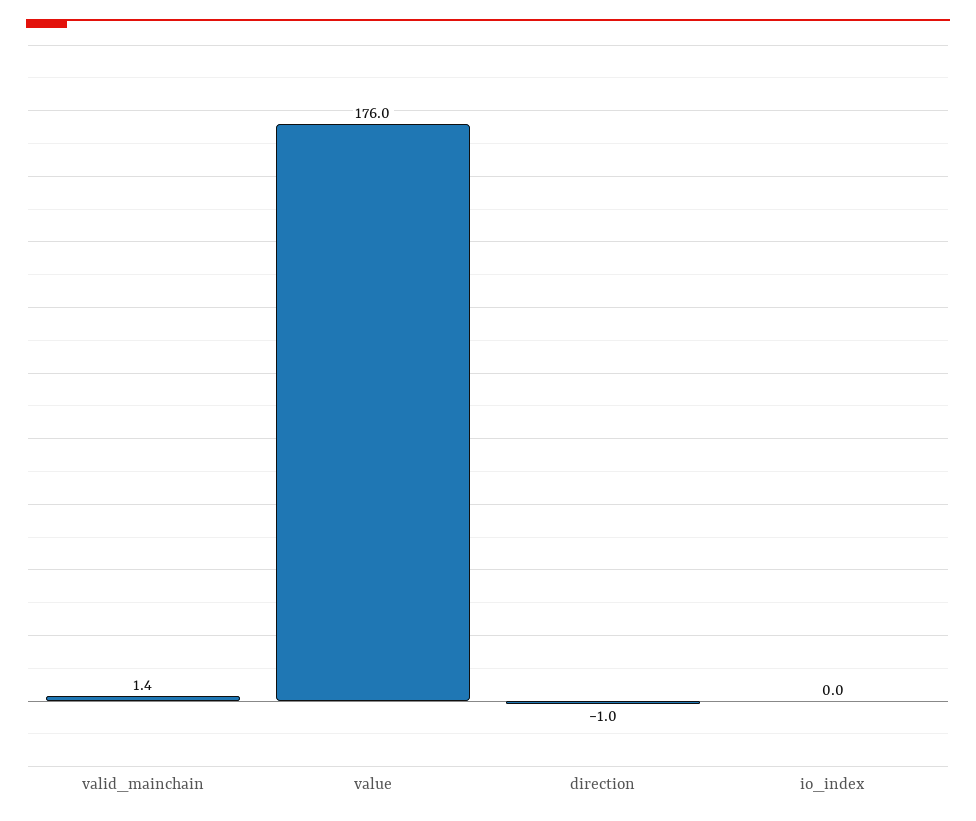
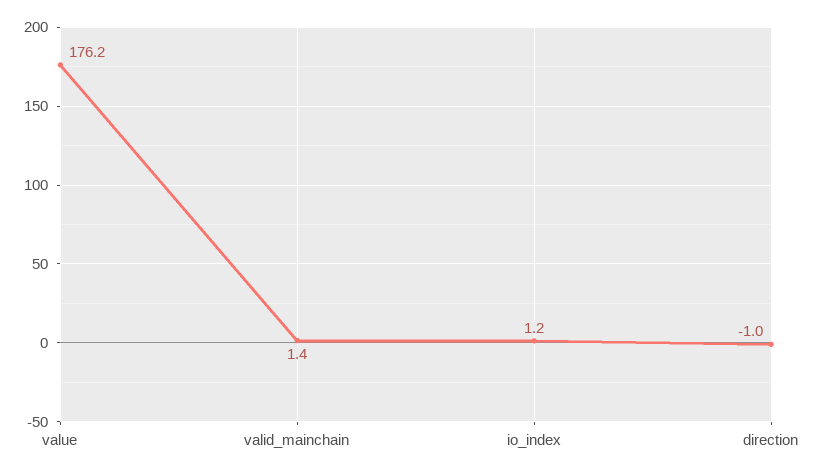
  {
    "valid_mainchain": 1.4,
-   "value": 176,
+   "value": 176.2,
    "direction": -1,
-   "io_index": 0
+   "io_index": 1.2
  }

